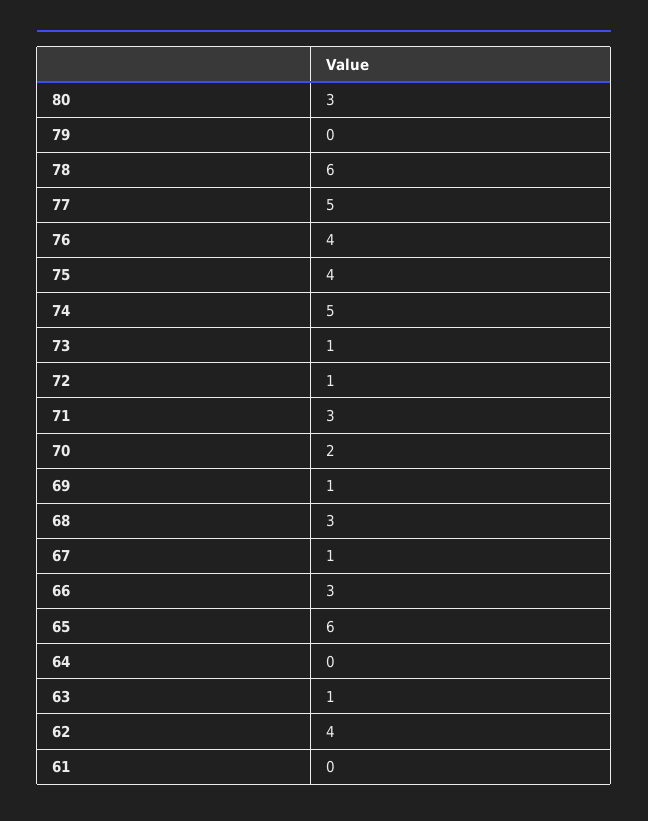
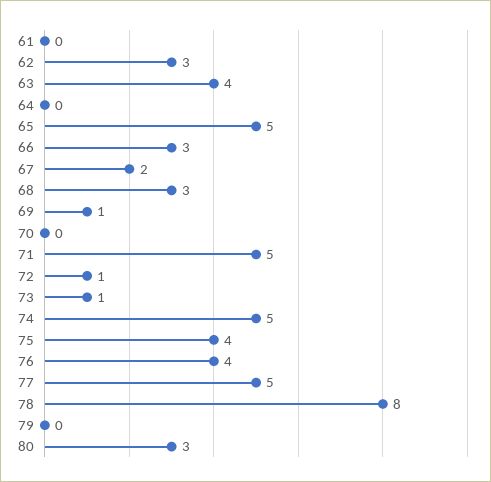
  {
    "80": 3,
    "79": 0,
-   "78": 6,
+   "78": 8,
    "77": 5,
    "76": 4,
    "75": 4,
    "74": 5,
    "73": 1,
    "72": 1,
-   "71": 3,
+   "71": 5,
-   "70": 2,
+   "70": 0,
    "69": 1,
    "68": 3,
-   "67": 1,
+   "67": 2,
    "66": 3,
-   "65": 6,
+   "65": 5,
    "64": 0,
-   "63": 1,
+   "63": 4,
-   "62": 4,
+   "62": 3,
    "61": 0
  }

